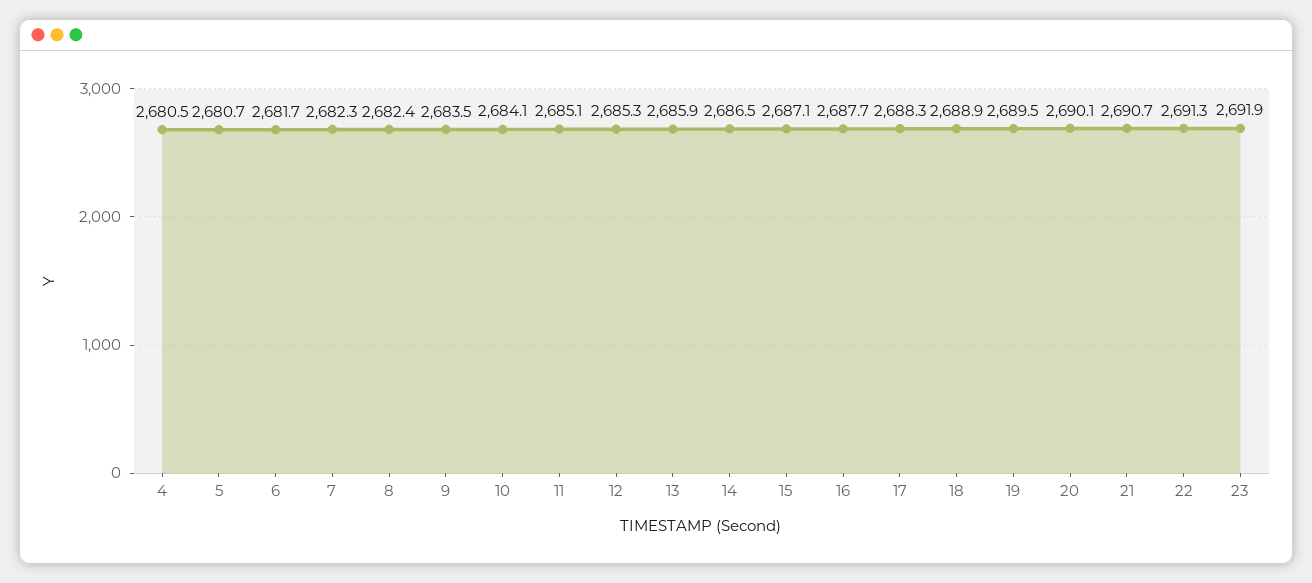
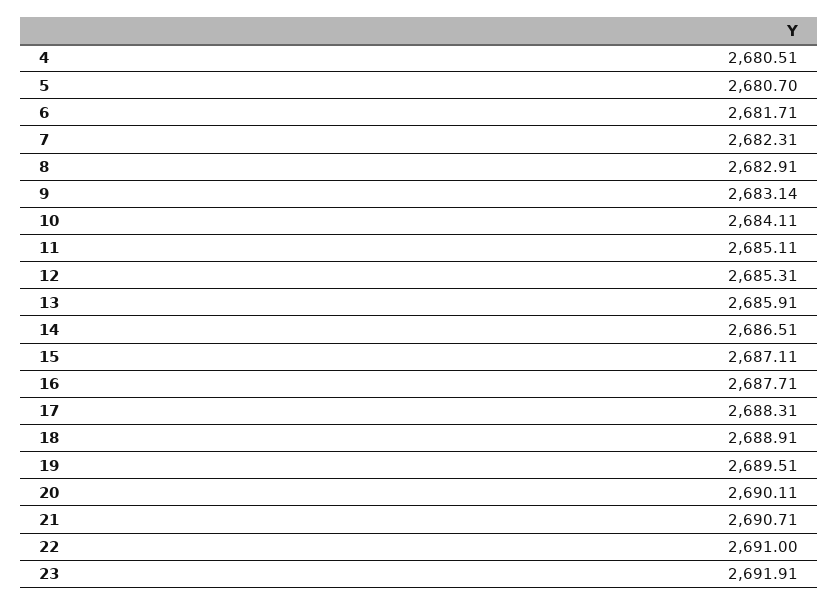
  {
    "4": 2680.51,
    "5": 2680.7,
    "6": 2681.71,
    "7": 2682.31,
-   "8": 2682.4,
+   "8": 2682.91,
-   "9": 2683.5,
+   "9": 2683.14,
    "10": 2684.11,
    "11": 2685.11,
    "12": 2685.31,
    "13": 2685.91,
    "14": 2686.51,
    "15": 2687.11,
    "16": 2687.71,
    "17": 2688.31,
    "18": 2688.91,
    "19": 2689.51,
    "20": 2690.11,
    "21": 2690.71,
-   "22": 2691.3,
+   "22": 2691,
    "23": 2691.91
  }

